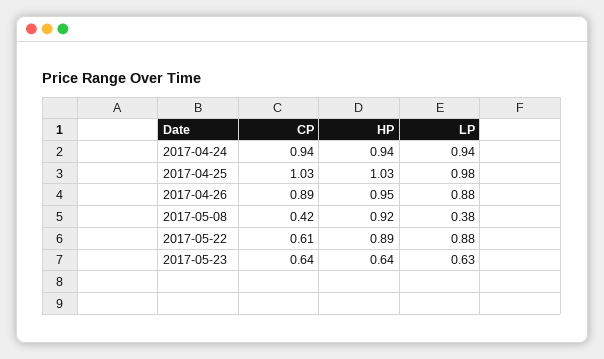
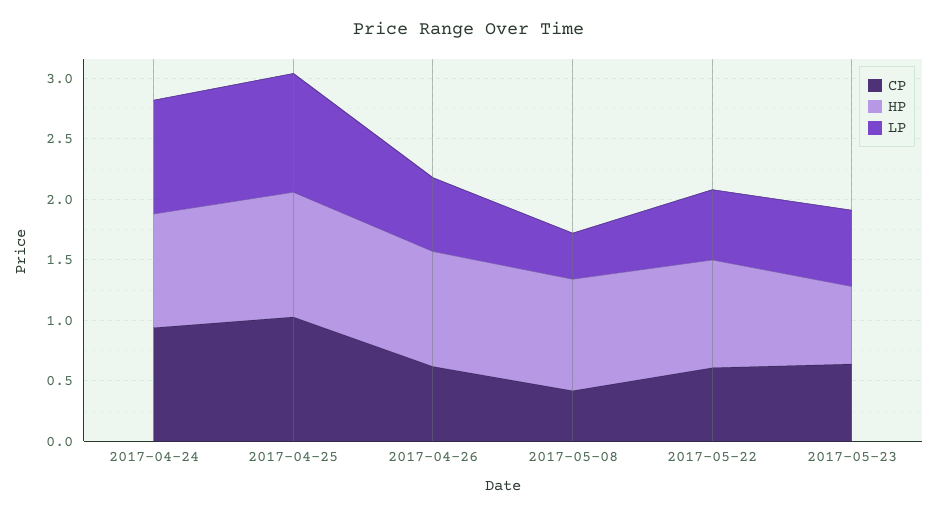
  {
    "CP": {
      "2017-04-24": 0.94,
      "2017-04-25": 1.03,
-     "2017-04-26": 0.89,
+     "2017-04-26": 0.6,
      "2017-05-08": 0.42,
      "2017-05-22": 0.61,
      "2017-05-23": 0.64
    },
    "HP": {
      "2017-04-24": 0.94,
      "2017-04-25": 1.03,
      "2017-04-26": 0.95,
      "2017-05-08": 0.92,
      "2017-05-22": 0.89,
      "2017-05-23": 0.64
    },
    "LP": {
      "2017-04-24": 0.94,
      "2017-04-25": 0.98,
-     "2017-04-26": 0.88,
+     "2017-04-26": 0.6,
      "2017-05-08": 0.38,
-     "2017-05-22": 0.88,
+     "2017-05-22": 0.6,
      "2017-05-23": 0.63
    }
  }

